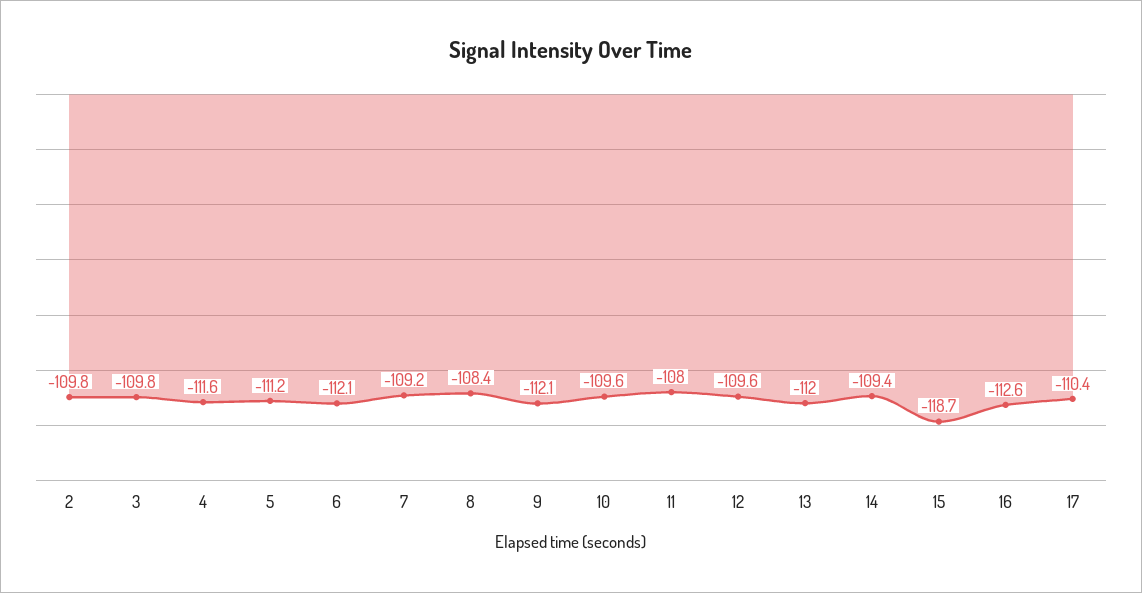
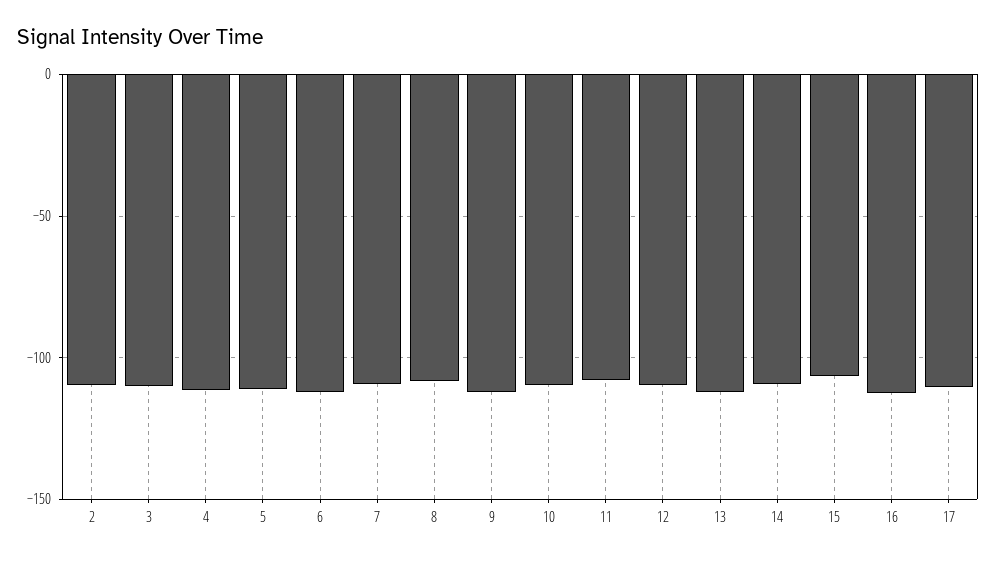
  {
    "2": -109.8,
    "3": -109.8,
    "4": -111.6,
    "5": -111.2,
    "6": -112.1,
    "7": -109.2,
    "8": -108.4,
    "9": -112.1,
    "10": -109.6,
    "11": -108,
    "12": -109.6,
    "13": -112,
    "14": -109.4,
-   "15": -118.7,
+   "15": -105,
    "16": -112.6,
    "17": -110.4
  }

